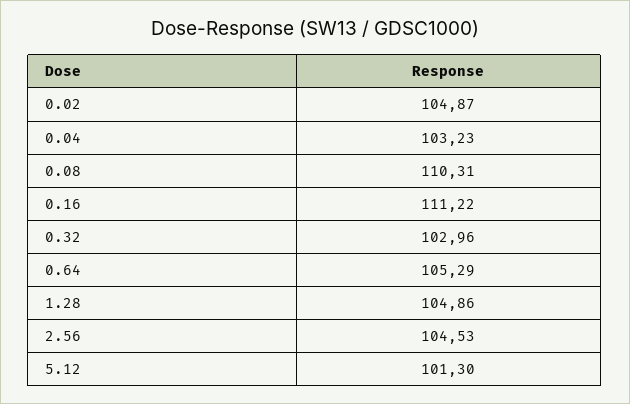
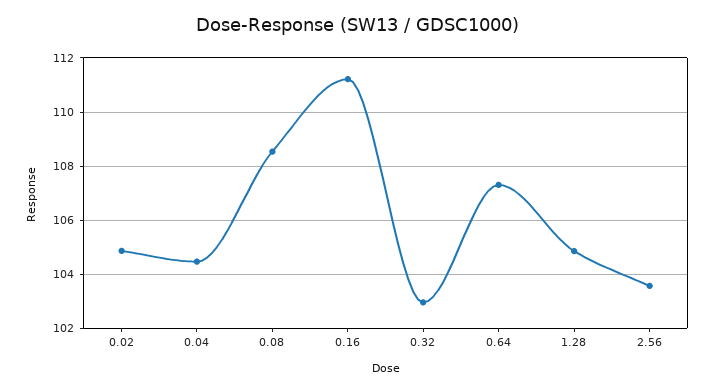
  {
    "0.02": 104.87,
-   "0.04": 103.23,
+   "0.04": 104.5,
-   "0.08": 110.31,
+   "0.08": 108.5,
    "0.16": 111.22,
    "0.32": 102.96,
-   "0.64": 105.29,
+   "0.64": 107.25,
    "1.28": 104.86,
-   "2.56": 104.53,
+   "2.56": 103.5
-   "5.12": 101.3
  }

